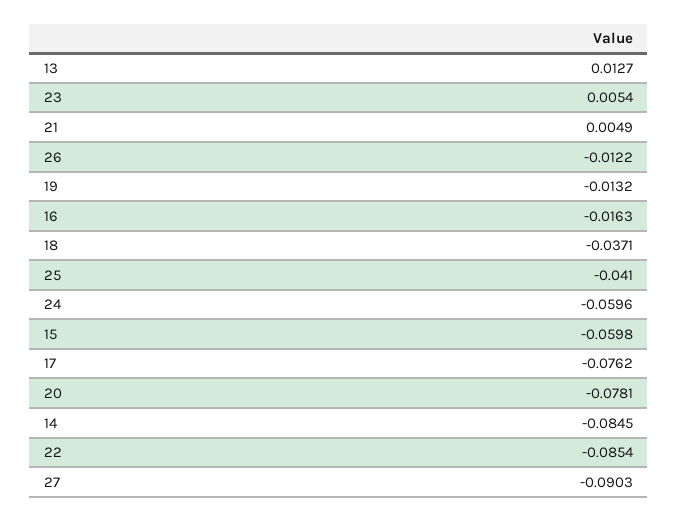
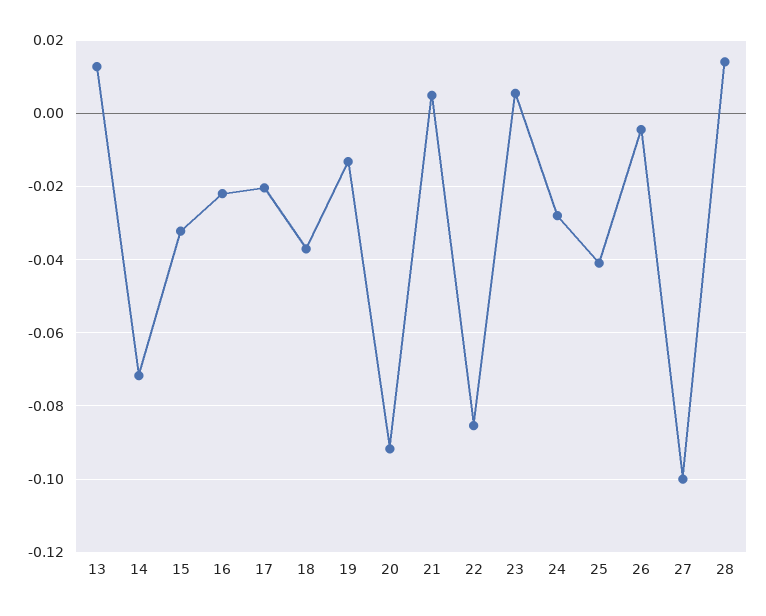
  {
    "13": 0.0127,
    "23": 0.0054,
    "21": 0.0049,
-   "26": -0.0122,
+   "26": -0.004,
    "19": -0.0132,
-   "16": -0.0163,
+   "16": -0.022,
    "18": -0.0371,
    "25": -0.041,
-   "24": -0.0596,
+   "24": -0.028,
-   "15": -0.0598,
+   "15": -0.032,
-   "17": -0.0762,
+   "17": -0.02,
-   "20": -0.0781,
+   "20": -0.092,
-   "14": -0.0845,
+   "14": -0.072,
    "22": -0.0854,
-   "27": -0.0903
+   "27": -0.1,
+   "28": 0.014
  }

